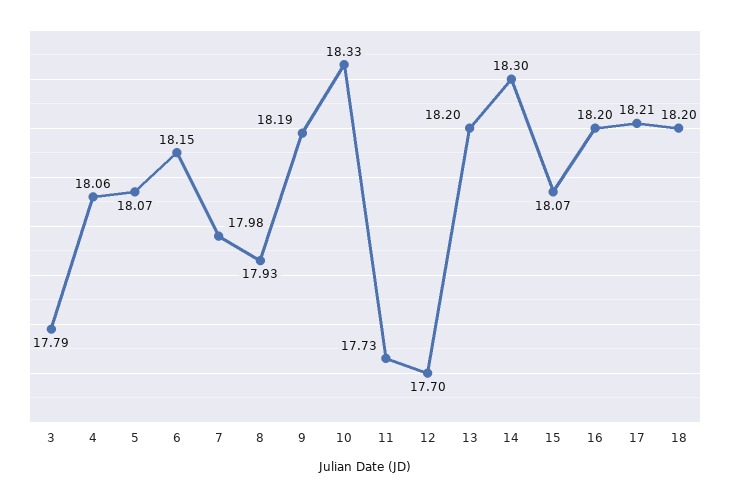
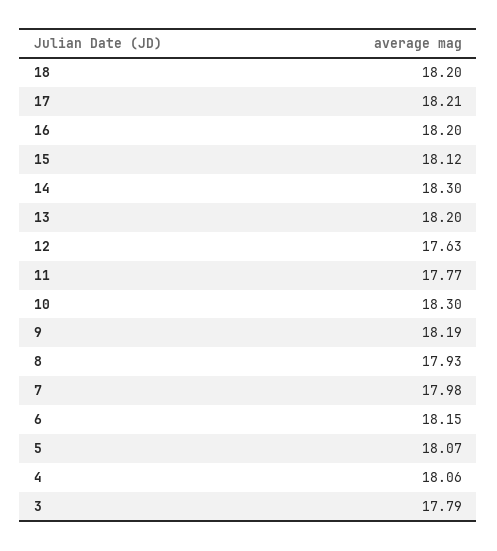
  {
    "3": 17.79,
    "4": 18.06,
    "5": 18.07,
    "6": 18.15,
    "7": 17.98,
    "8": 17.93,
    "9": 18.19,
-   "10": 18.33,
+   "10": 18.3,
-   "11": 17.73,
+   "11": 17.77,
-   "12": 17.7,
+   "12": 17.63,
    "13": 18.2,
    "14": 18.3,
-   "15": 18.07,
+   "15": 18.12,
    "16": 18.2,
    "17": 18.21,
    "18": 18.2
  }

